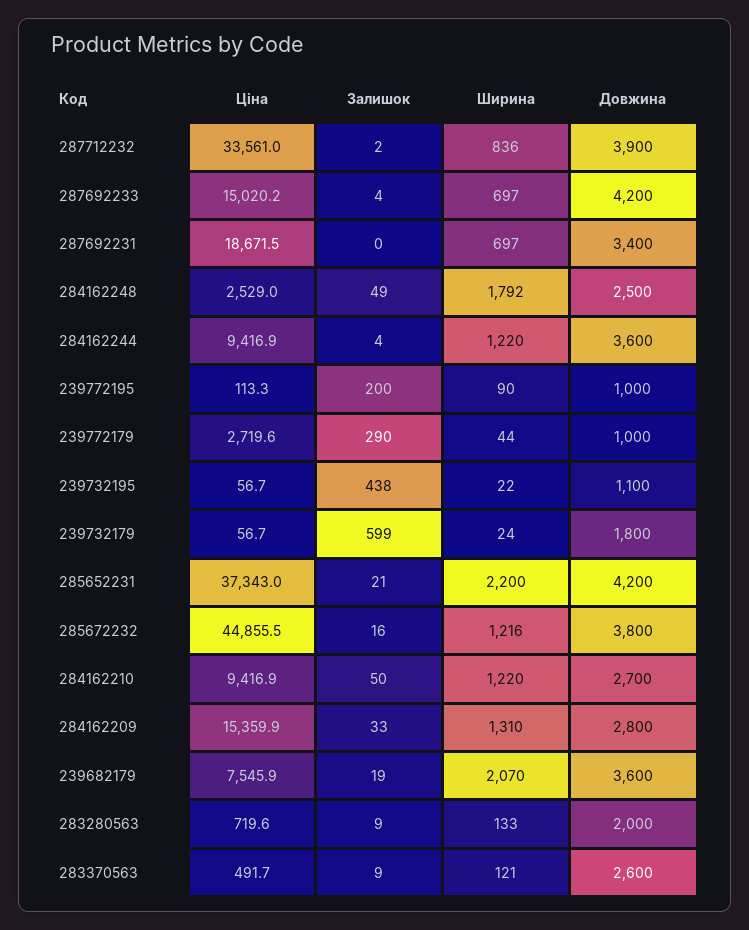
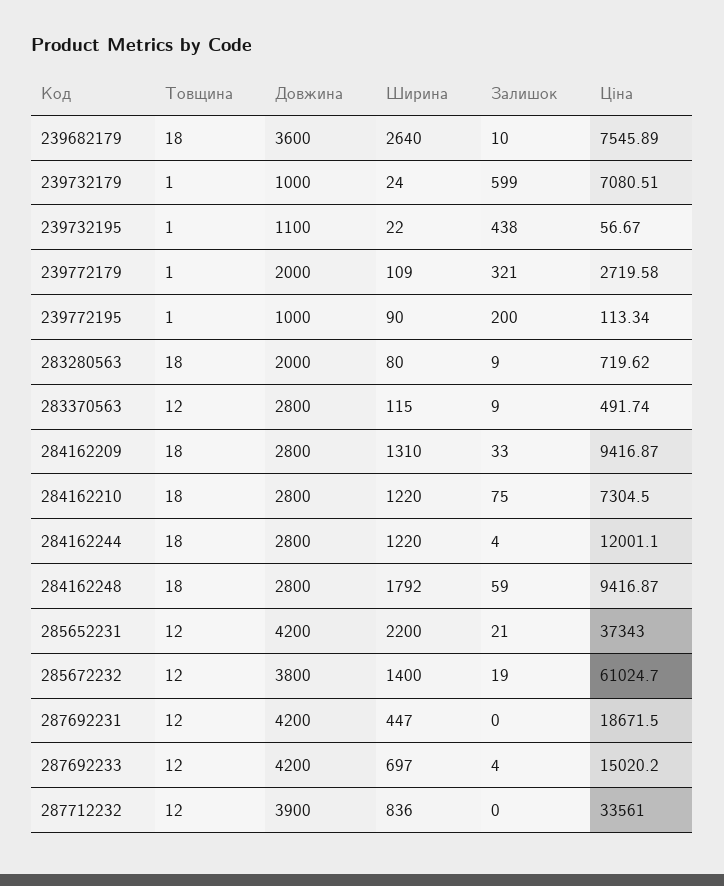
  {
    "Ціна": {
      "287712232": 33561,
      "287692233": 15020.2,
      "287692231": 18671.5,
-     "284162248": 2529,
+     "284162248": 9416.87,
-     "284162244": 9416.9,
+     "284162244": 12001.1,
      "239772195": 113.34,
      "239772179": 2719.58,
      "239732195": 56.67,
-     "239732179": 56.7,
+     "239732179": 7080.51,
      "285652231": 37343,
-     "285672232": 44855.5,
+     "285672232": 61024.7,
-     "284162210": 9416.9,
+     "284162210": 7304.5,
-     "284162209": 15359.9,
+     "284162209": 9416.87,
      "239682179": 7545.89,
      "283280563": 719.62,
      "283370563": 491.74
    },
    "Залишок": {
-     "287712232": 2,
+     "287712232": 0,
      "287692233": 4,
      "287692231": 0,
-     "284162248": 49,
+     "284162248": 59,
      "284162244": 4,
      "239772195": 200,
-     "239772179": 290,
+     "239772179": 321,
      "239732195": 438,
      "239732179": 599,
      "285652231": 21,
-     "285672232": 16,
+     "285672232": 19,
-     "284162210": 50,
+     "284162210": 75,
      "284162209": 33,
-     "239682179": 19,
+     "239682179": 10,
      "283280563": 9,
      "283370563": 9
    },
    "Ширина": {
      "287712232": 836,
      "287692233": 697,
-     "287692231": 697,
+     "287692231": 447,
      "284162248": 1792,
      "284162244": 1220,
      "239772195": 90,
-     "239772179": 44,
+     "239772179": 109,
      "239732195": 22,
      "239732179": 24,
      "285652231": 2200,
-     "285672232": 1216,
+     "285672232": 1400,
      "284162210": 1220,
      "284162209": 1310,
-     "239682179": 2070,
+     "239682179": 2640,
-     "283280563": 133,
+     "283280563": 80,
-     "283370563": 121
+     "283370563": 115
    },
    "Довжина": {
      "287712232": 3900,
      "287692233": 4200,
-     "287692231": 3400,
+     "287692231": 4200,
-     "284162248": 2500,
+     "284162248": 2800,
-     "284162244": 3600,
+     "284162244": 2800,
      "239772195": 1000,
-     "239772179": 1000,
+     "239772179": 2000,
      "239732195": 1100,
-     "239732179": 1800,
+     "239732179": 1000,
      "285652231": 4200,
      "285672232": 3800,
-     "284162210": 2700,
+     "284162210": 2800,
      "284162209": 2800,
      "239682179": 3600,
      "283280563": 2000,
-     "283370563": 2600
+     "283370563": 2800
-   }
+   },
+   "Товщина": {
+     "239682179": 18,
+     "239732179": 1,
+     "239732195": 1,
+     "239772179": 1,
+     "239772195": 1,
+     "283280563": 18,
+     "283370563": 12,
+     "284162209": 18,
+     "284162210": 18,
+     "284162244": 18,
+     "284162248": 18,
+     "285652231": 12,
+     "285672232": 12,
+     "287692231": 12,
+     "287692233": 12,
+     "287712232": 12
+   }
  }

